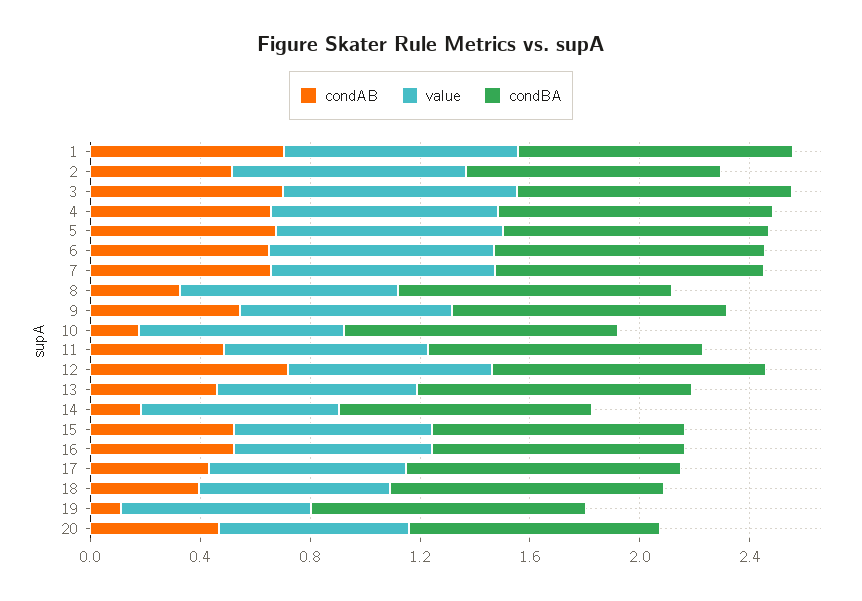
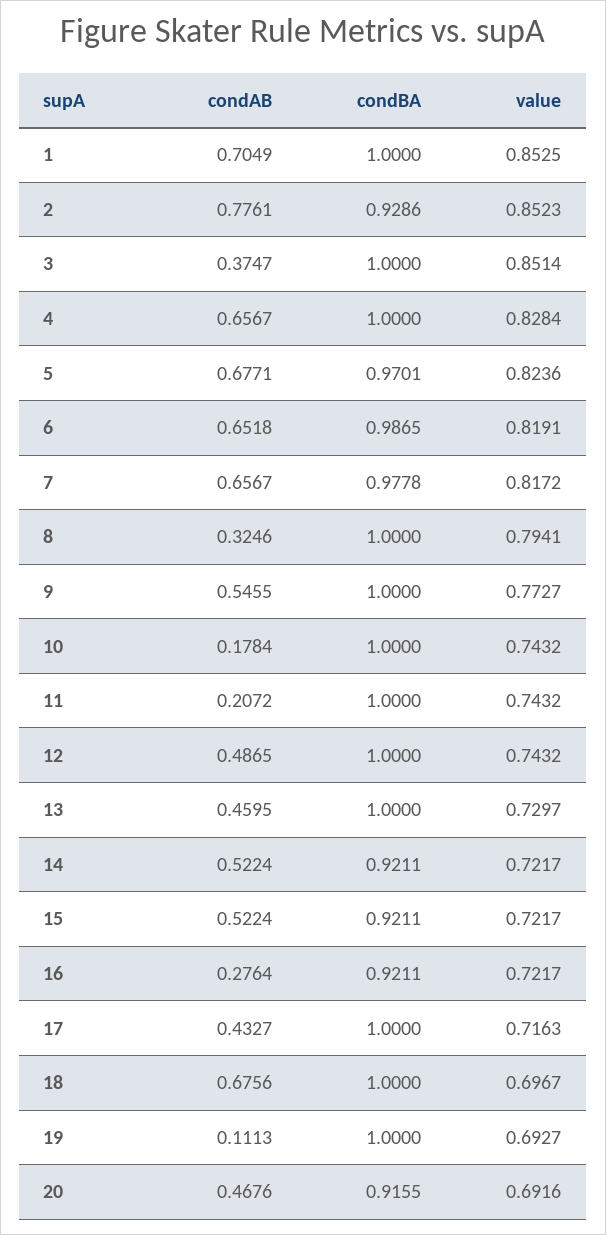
  {
    "condAB": {
      "1": 0.7049,
-     "2": 0.5,
+     "2": 0.7761,
-     "3": 0.7,
+     "3": 0.3747,
      "4": 0.6567,
      "5": 0.6771,
      "6": 0.6518,
      "7": 0.6567,
      "8": 0.3246,
      "9": 0.5455,
      "10": 0.1784,
-     "11": 0.5,
+     "11": 0.2072,
-     "12": 0.7,
+     "12": 0.4865,
      "13": 0.4595,
-     "14": 0.2,
+     "14": 0.5224,
      "15": 0.5224,
-     "16": 0.5,
+     "16": 0.2764,
      "17": 0.4327,
-     "18": 0.4,
+     "18": 0.6756,
      "19": 0.1113,
      "20": 0.4676
    },
    "value": {
      "1": 0.8525,
      "2": 0.8523,
      "3": 0.8514,
      "4": 0.8284,
      "5": 0.8236,
      "6": 0.8191,
      "7": 0.8172,
      "8": 0.7941,
      "9": 0.7727,
      "10": 0.7432,
      "11": 0.7432,
      "12": 0.7432,
      "13": 0.7297,
      "14": 0.7217,
      "15": 0.7217,
      "16": 0.7217,
      "17": 0.7163,
      "18": 0.6967,
      "19": 0.6927,
      "20": 0.6916
    },
    "condBA": {
      "1": 1,
      "2": 0.9286,
      "3": 1,
      "4": 1,
      "5": 0.9701,
      "6": 0.9865,
      "7": 0.9778,
      "8": 1,
      "9": 1,
      "10": 1,
      "11": 1,
      "12": 1,
      "13": 1,
      "14": 0.9211,
      "15": 0.9211,
      "16": 0.9211,
      "17": 1,
      "18": 1,
      "19": 1,
      "20": 0.9155
    }
  }

